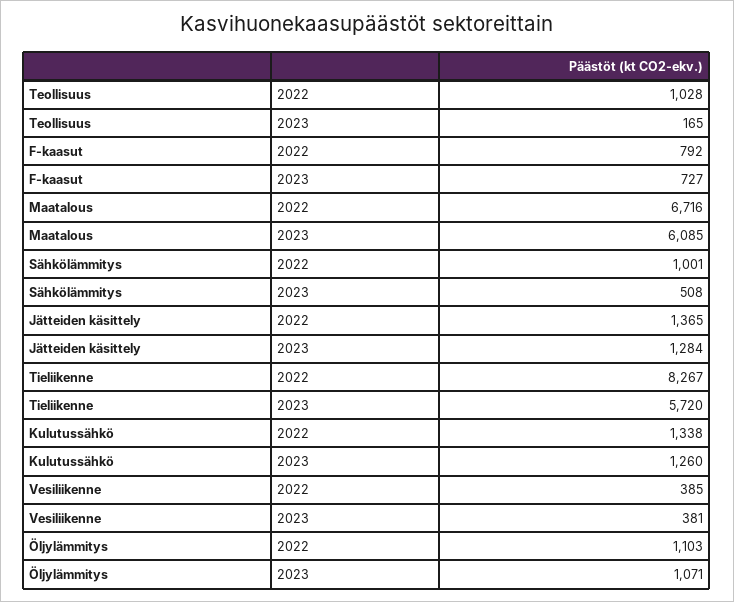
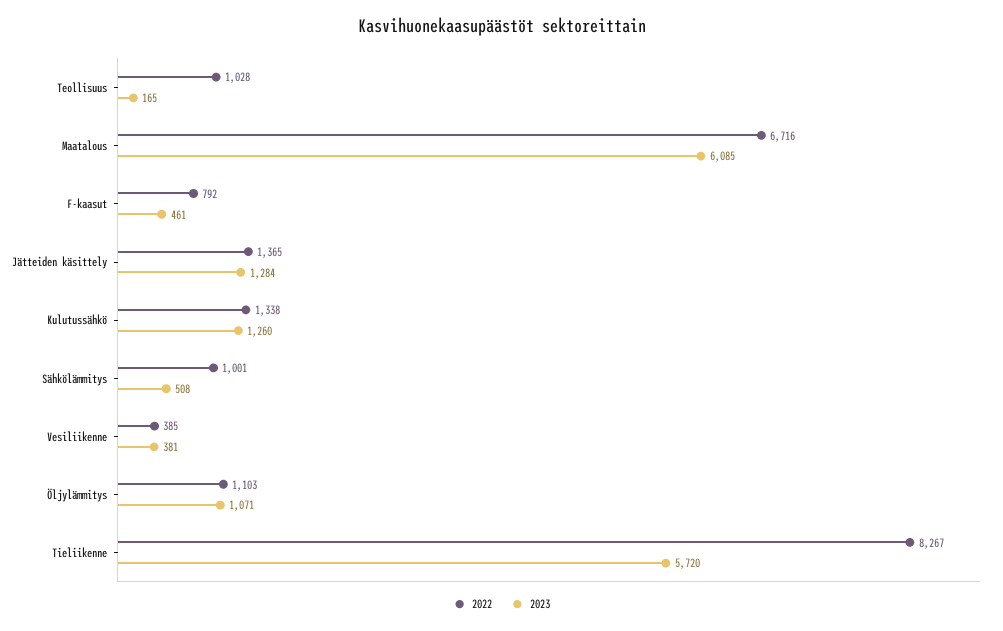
  {
    "2022": {
      "Teollisuus": 1028,
      "F-kaasut": 792,
      "Maatalous": 6716,
      "Sähkölämmitys": 1001,
      "Jätteiden käsittely": 1365,
      "Tieliikenne": 8267,
      "Kulutussähkö": 1338,
      "Vesiliikenne": 385,
      "Öljylämmitys": 1103
    },
    "2023": {
      "Teollisuus": 165,
-     "F-kaasut": 727,
+     "F-kaasut": 461,
      "Maatalous": 6085,
      "Sähkölämmitys": 508,
      "Jätteiden käsittely": 1284,
      "Tieliikenne": 5720,
      "Kulutussähkö": 1260,
      "Vesiliikenne": 381,
      "Öljylämmitys": 1071
    }
  }

